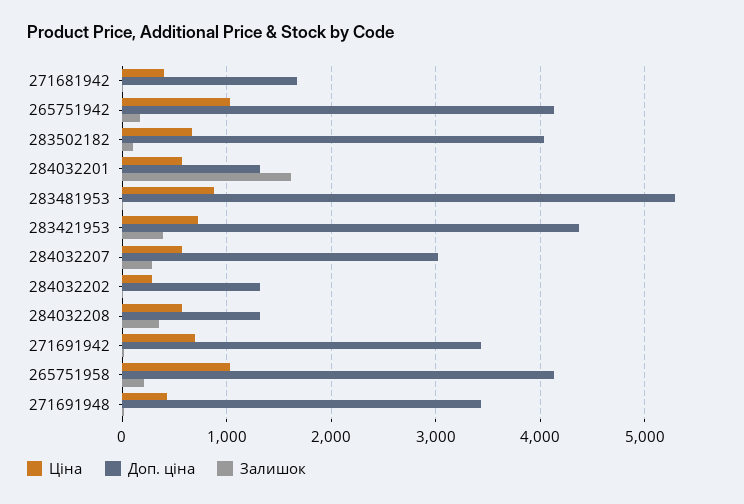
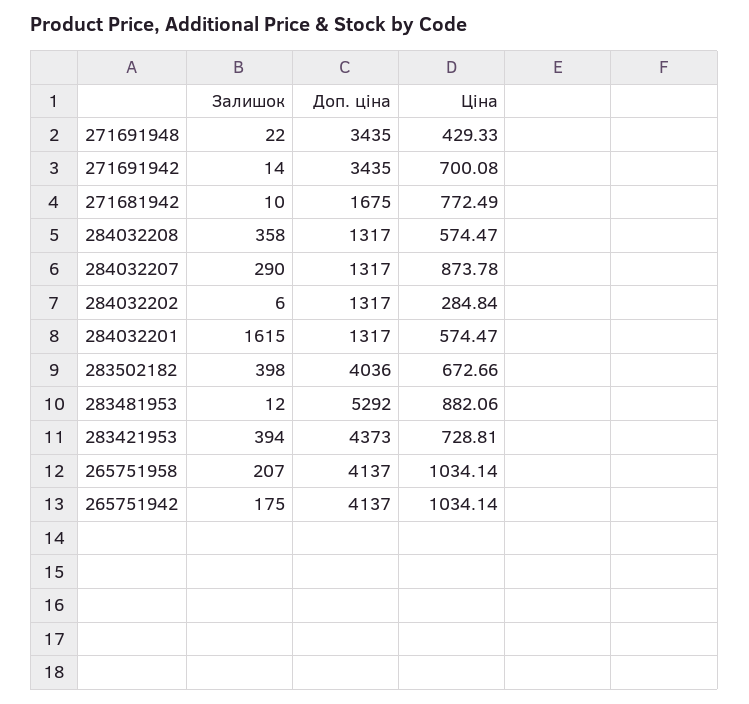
  {
    "Ціна": {
-     "271681942": 400,
+     "271681942": 772.49,
      "265751942": 1034.14,
      "283502182": 672.66,
      "284032201": 574.47,
      "283481953": 882.06,
      "283421953": 728.81,
-     "284032207": 600,
+     "284032207": 873.78,
      "284032202": 284.84,
      "284032208": 574.47,
      "271691942": 700.08,
      "265751958": 1034.14,
      "271691948": 429.33
    },
    "Доп. ціна": {
      "271681942": 1675,
      "265751942": 4137,
      "283502182": 4036,
      "284032201": 1317,
      "283481953": 5292,
      "283421953": 4373,
-     "284032207": 3000,
+     "284032207": 1317,
      "284032202": 1317,
      "284032208": 1317,
      "271691942": 3435,
      "265751958": 4137,
      "271691948": 3435
    },
    "Залишок": {
      "271681942": 10,
      "265751942": 175,
-     "283502182": 100,
+     "283502182": 398,
      "284032201": 1615,
      "283481953": 12,
      "283421953": 394,
      "284032207": 290,
      "284032202": 6,
      "284032208": 358,
      "271691942": 14,
      "265751958": 207,
      "271691948": 22
    }
  }

